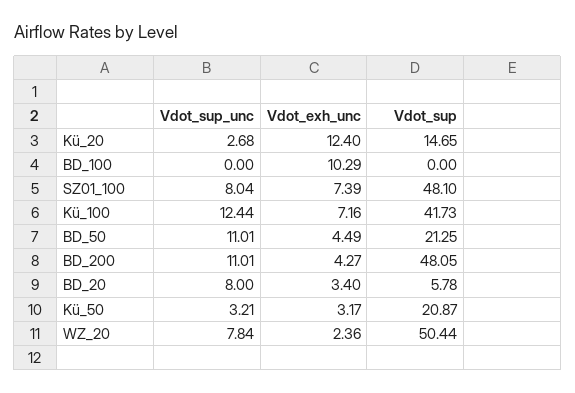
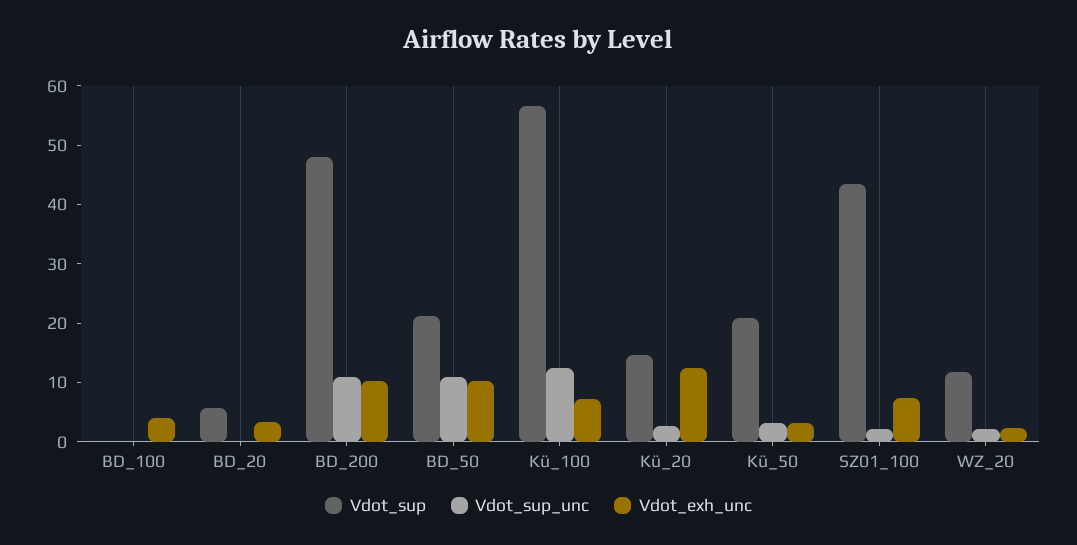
  {
    "Vdot_sup_unc": {
      "Kü_20": 2.68,
      "BD_100": 0,
-     "SZ01_100": 8.04,
+     "SZ01_100": 2,
      "Kü_100": 12.44,
      "BD_50": 11.01,
      "BD_200": 11.01,
-     "BD_20": 8,
+     "BD_20": 0,
      "Kü_50": 3.21,
-     "WZ_20": 7.84
+     "WZ_20": 2
    },
    "Vdot_exh_unc": {
      "Kü_20": 12.4,
-     "BD_100": 10.29,
+     "BD_100": 4,
      "SZ01_100": 7.39,
      "Kü_100": 7.16,
-     "BD_50": 4.49,
+     "BD_50": 10,
-     "BD_200": 4.27,
+     "BD_200": 10,
      "BD_20": 3.4,
      "Kü_50": 3.17,
      "WZ_20": 2.36
    },
    "Vdot_sup": {
      "Kü_20": 14.65,
      "BD_100": 0,
-     "SZ01_100": 48.1,
+     "SZ01_100": 44,
-     "Kü_100": 41.73,
+     "Kü_100": 56,
      "BD_50": 21.25,
      "BD_200": 48.05,
      "BD_20": 5.78,
      "Kü_50": 20.87,
-     "WZ_20": 50.44
+     "WZ_20": 12
    }
  }

